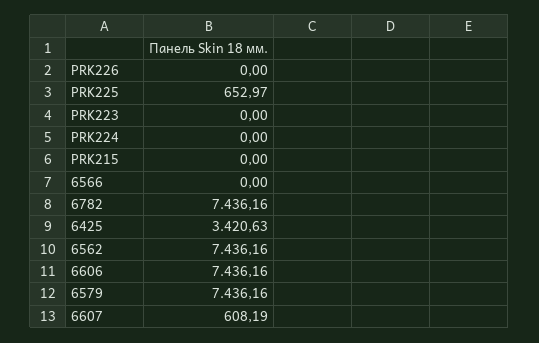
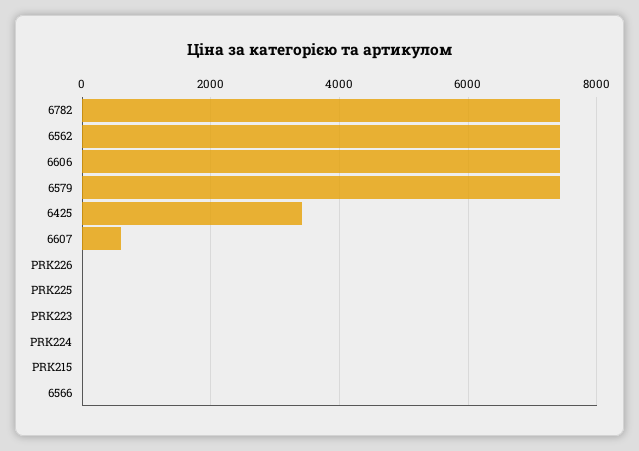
  {
    "PRK226": 0,
-   "PRK225": 652.97,
+   "PRK225": 0,
    "PRK223": 0,
    "PRK224": 0,
    "PRK215": 0,
    "6566": 0,
    "6782": 7436.16,
    "6425": 3420.63,
    "6562": 7436.16,
    "6606": 7436.16,
    "6579": 7436.16,
    "6607": 608.19
  }

